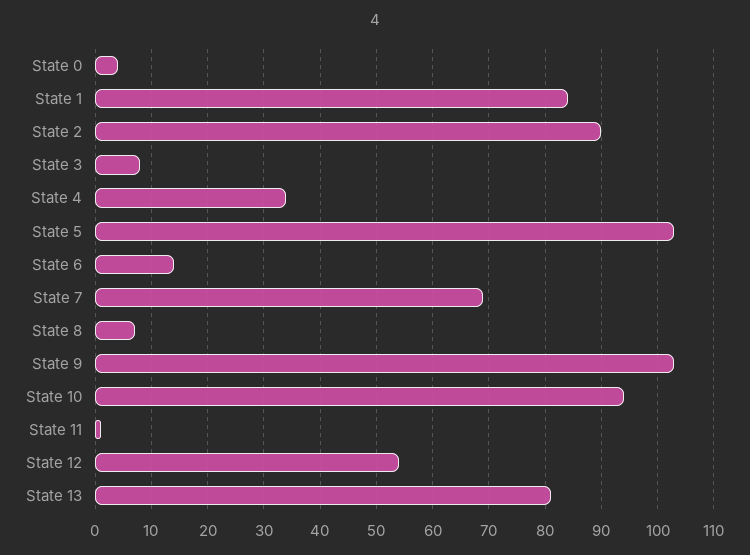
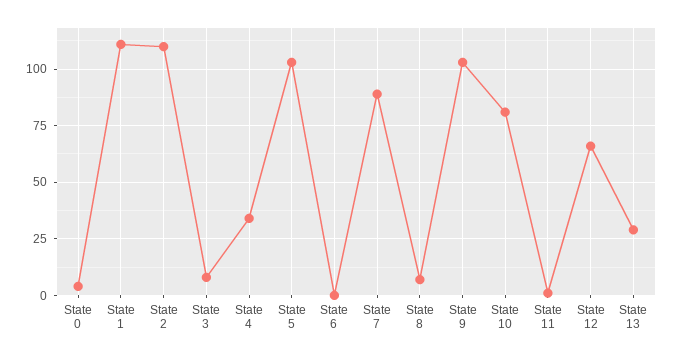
  {
    "State 0": 5,
-   "State 1": 85,
+   "State 1": 110,
-   "State 2": 90,
+   "State 2": 110,
    "State 3": 10,
    "State 4": 35,
    "State 5": 105,
-   "State 6": 15,
+   "State 6": 0,
-   "State 7": 70,
+   "State 7": 90,
    "State 8": 5,
    "State 9": 105,
-   "State 10": 95,
+   "State 10": 80,
    "State 11": 0,
-   "State 12": 55,
+   "State 12": 65,
-   "State 13": 80
+   "State 13": 30
  }

